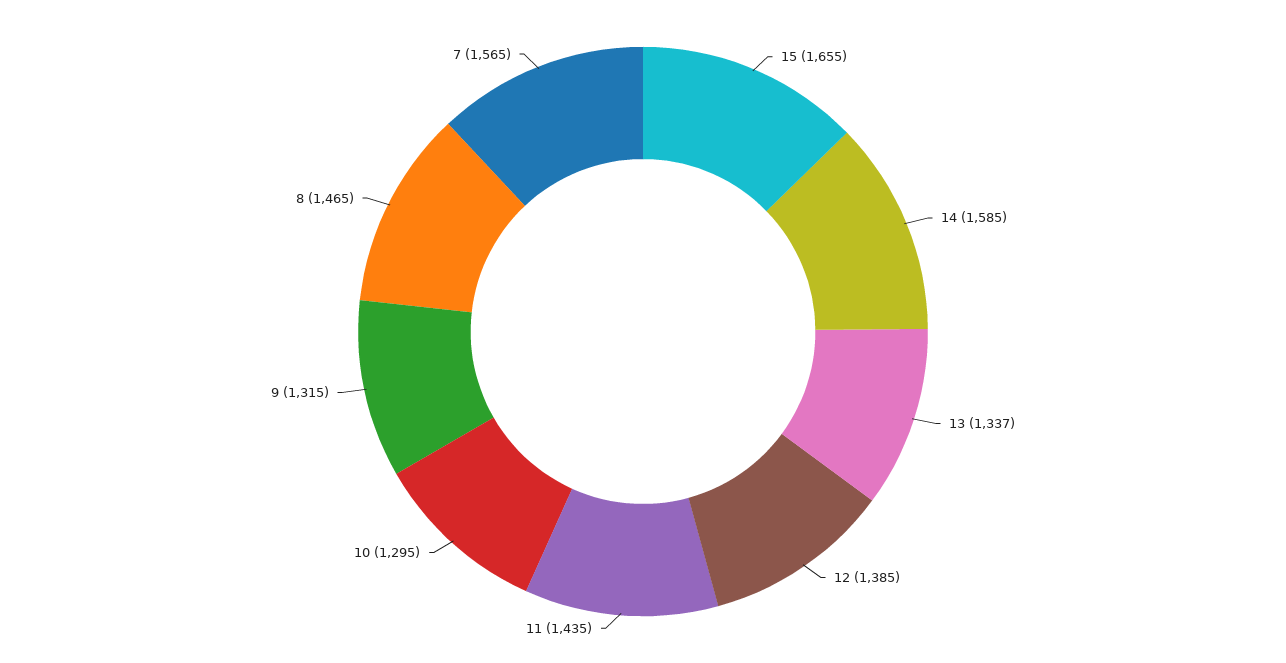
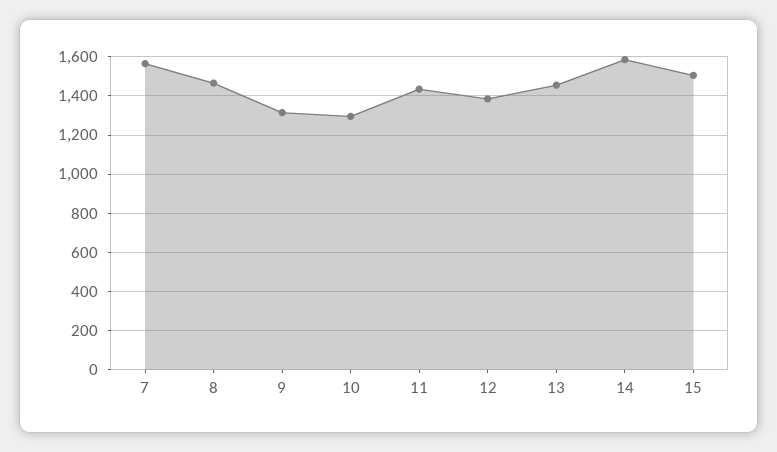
  {
-   "15": 1655,
+   "15": 1500,
    "14": 1585,
-   "13": 1337,
+   "13": 1450,
    "12": 1385,
    "11": 1435,
    "10": 1295,
    "9": 1315,
    "8": 1465,
    "7": 1565
  }

